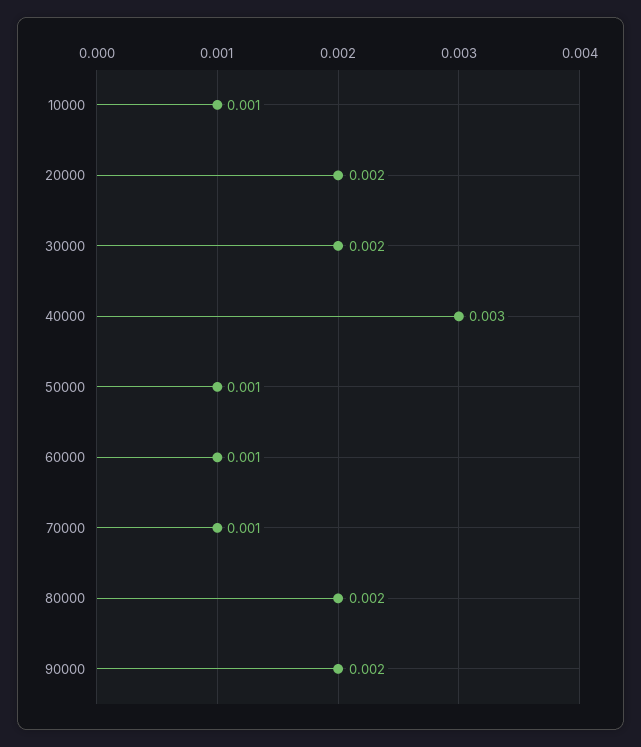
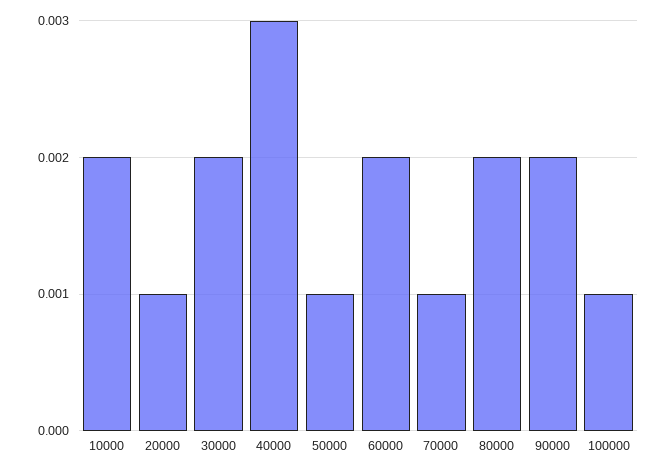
  {
-   "10000": 0.001,
+   "10000": 0.002,
-   "20000": 0.002,
+   "20000": 0.001,
    "30000": 0.002,
    "40000": 0.003,
    "50000": 0.001,
-   "60000": 0.001,
+   "60000": 0.002,
    "70000": 0.001,
    "80000": 0.002,
-   "90000": 0.002
+   "90000": 0.002,
+   "100000": 0.001
  }

